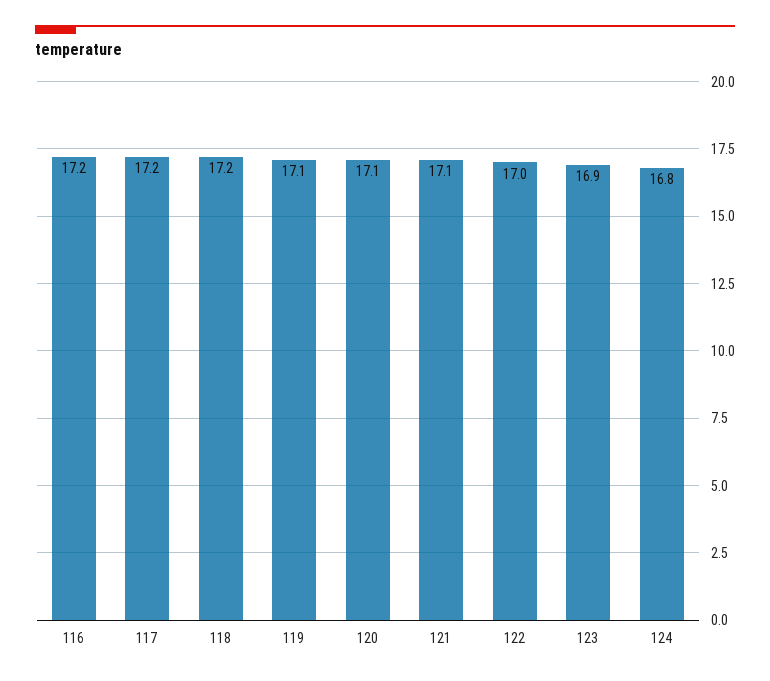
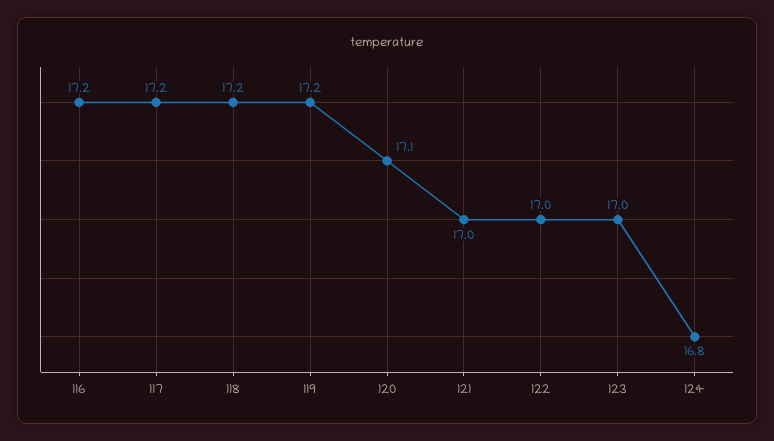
  {
    "116": 17.2,
    "117": 17.2,
    "118": 17.2,
-   "119": 17.1,
+   "119": 17.2,
    "120": 17.1,
-   "121": 17.1,
+   "121": 17,
    "122": 17,
-   "123": 16.9,
+   "123": 17,
    "124": 16.8
  }

